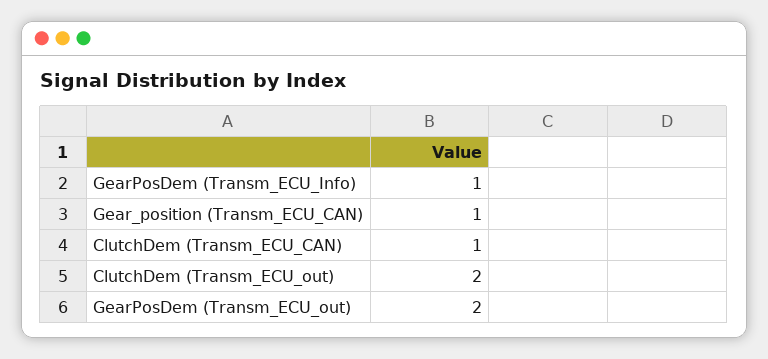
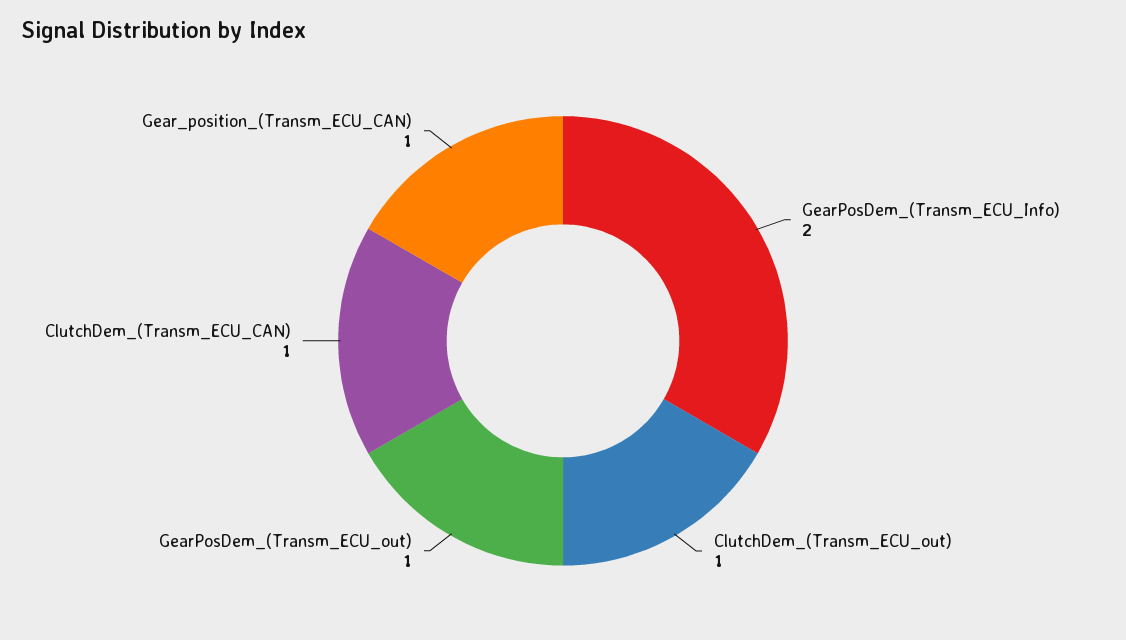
  {
-   "GearPosDem (Transm_ECU_Info)": 1,
+   "GearPosDem (Transm_ECU_Info)": 2,
    "Gear_position (Transm_ECU_CAN)": 1,
    "ClutchDem (Transm_ECU_CAN)": 1,
-   "ClutchDem (Transm_ECU_out)": 2,
+   "ClutchDem (Transm_ECU_out)": 1,
-   "GearPosDem (Transm_ECU_out)": 2
+   "GearPosDem (Transm_ECU_out)": 1
  }

